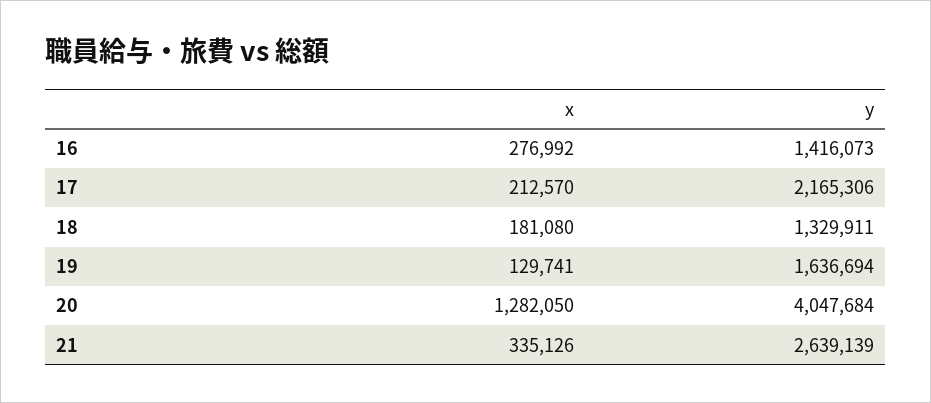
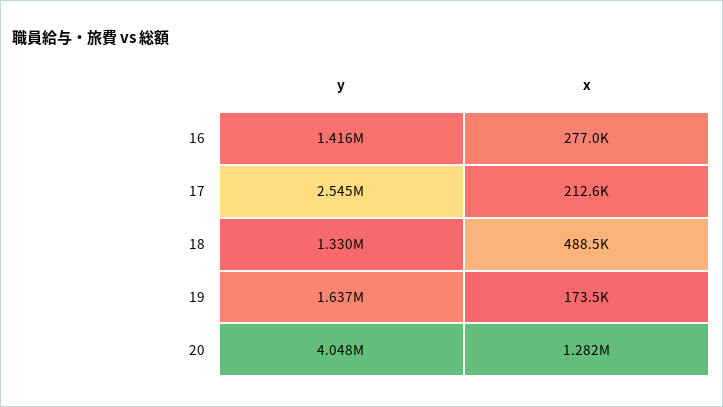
  {
    "x": {
      "16": 276992,
      "17": 212570,
-     "18": 181080,
+     "18": 488500,
-     "19": 129741,
+     "19": 173500,
-     "20": 1282050,
+     "20": 1282050
-     "21": 335126
    },
    "y": {
      "16": 1416073,
-     "17": 2165306,
+     "17": 2545000,
      "18": 1329911,
      "19": 1636694,
-     "20": 4047684,
+     "20": 4047684
-     "21": 2639139
    }
  }

